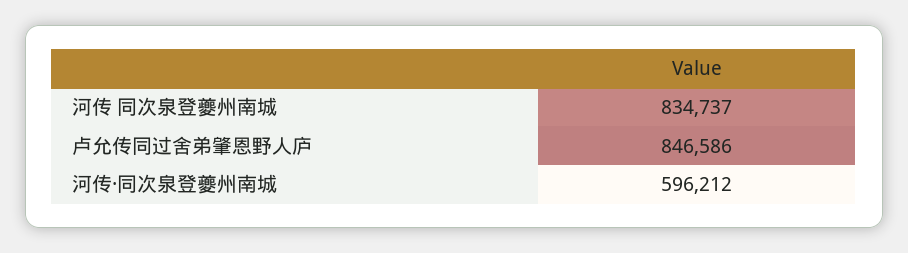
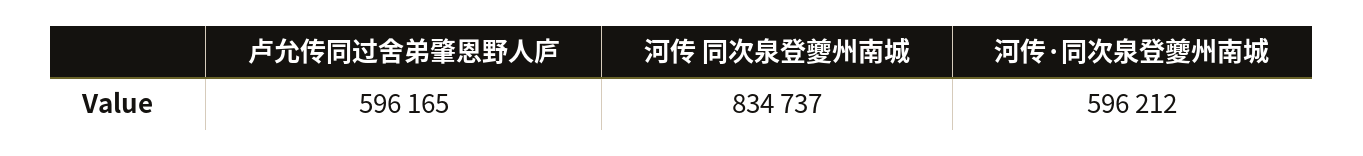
  {
    "河传 同次泉登夔州南城": 834737,
-   "卢允传同过舍弟肇恩野人庐": 846586,
+   "卢允传同过舍弟肇恩野人庐": 596165,
    "河传·同次泉登夔州南城": 596212
  }

